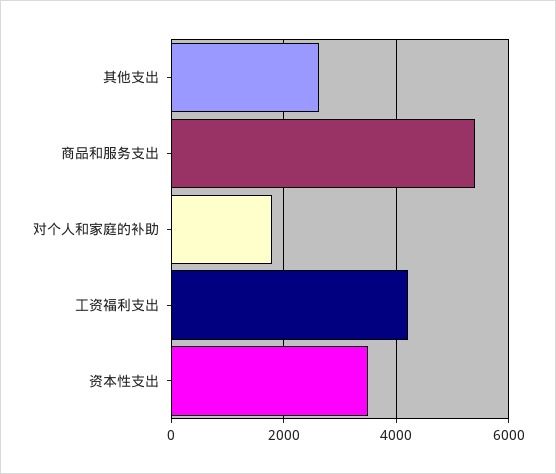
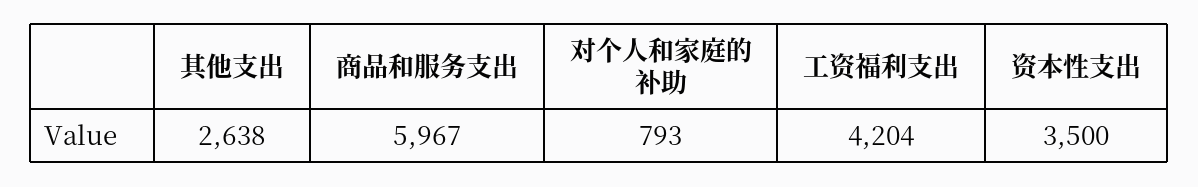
  {
    "其他支出": 2638,
-   "商品和服务支出": 5400,
+   "商品和服务支出": 5967,
-   "对个人和家庭的补助": 1800,
+   "对个人和家庭的补助": 793,
    "工资福利支出": 4204,
    "资本性支出": 3500
  }

